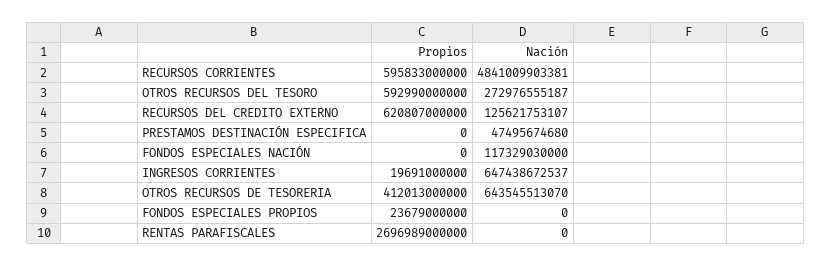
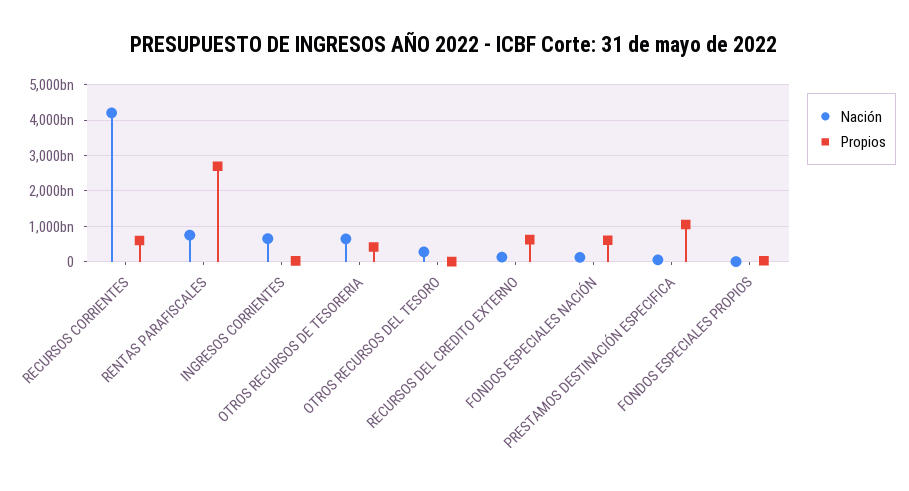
  {
    "Propios": {
      "RECURSOS CORRIENTES": 595833000000,
-     "OTROS RECURSOS DEL TESORO": 592990000000,
+     "OTROS RECURSOS DEL TESORO": 0,
      "RECURSOS DEL CREDITO EXTERNO": 620807000000,
-     "PRESTAMOS DESTINACIÓN ESPECIFICA": 0,
+     "PRESTAMOS DESTINACIÓN ESPECIFICA": 1000000000000,
-     "FONDOS ESPECIALES NACIÓN": 0,
+     "FONDOS ESPECIALES NACIÓN": 600000000000,
      "INGRESOS CORRIENTES": 19691000000,
      "OTROS RECURSOS DE TESORERIA": 412013000000,
      "FONDOS ESPECIALES PROPIOS": 23679000000,
      "RENTAS PARAFISCALES": 2696989000000
    },
    "Nación": {
-     "RECURSOS CORRIENTES": 4841009903381,
+     "RECURSOS CORRIENTES": 4200000000000,
      "OTROS RECURSOS DEL TESORO": 272976555187,
      "RECURSOS DEL CREDITO EXTERNO": 125621753107,
      "PRESTAMOS DESTINACIÓN ESPECIFICA": 47495674680,
      "FONDOS ESPECIALES NACIÓN": 117329030000,
      "INGRESOS CORRIENTES": 647438672537,
      "OTROS RECURSOS DE TESORERIA": 643545513070,
      "FONDOS ESPECIALES PROPIOS": 0,
-     "RENTAS PARAFISCALES": 0
+     "RENTAS PARAFISCALES": 800000000000
    }
  }

